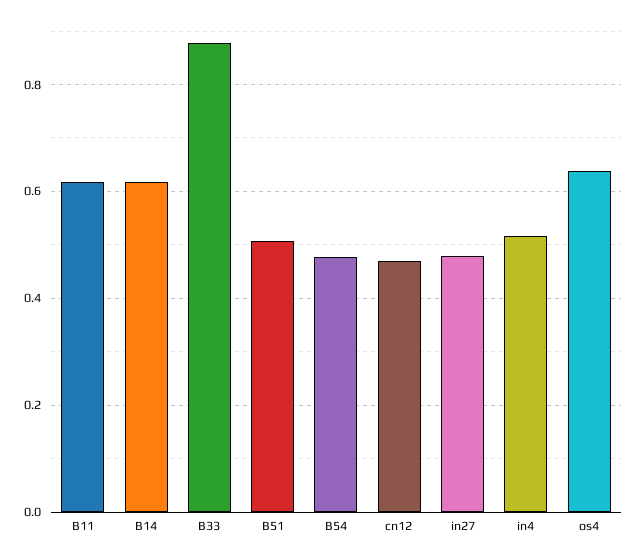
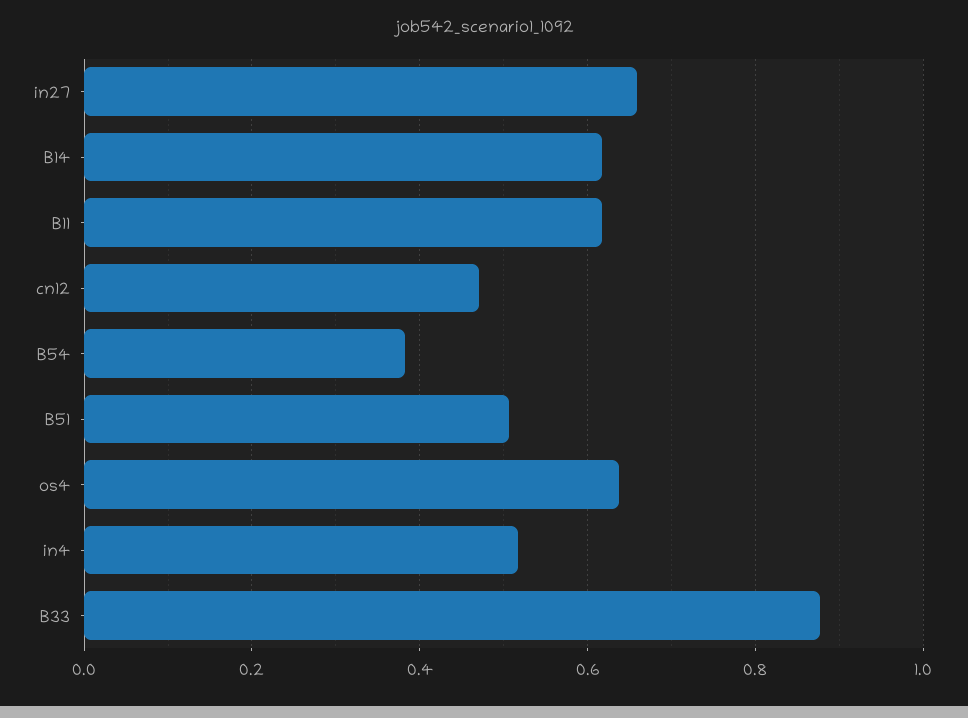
  {
    "B11": 0.62,
    "B14": 0.62,
    "B33": 0.88,
    "B51": 0.5,
-   "B54": 0.48,
+   "B54": 0.38,
    "cn12": 0.48,
-   "in27": 0.48,
+   "in27": 0.66,
    "in4": 0.52,
    "os4": 0.64
  }

